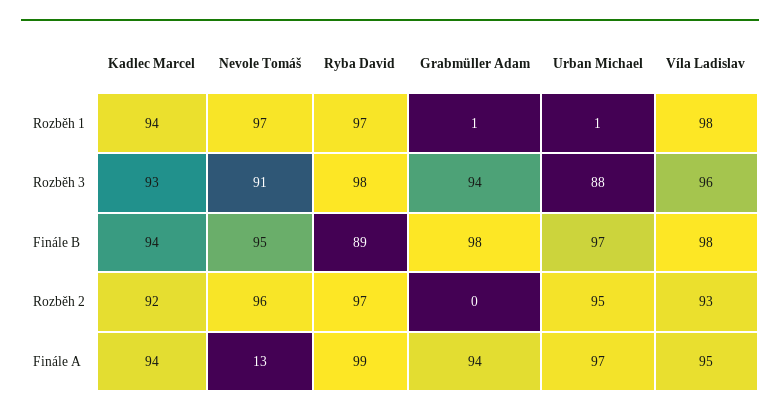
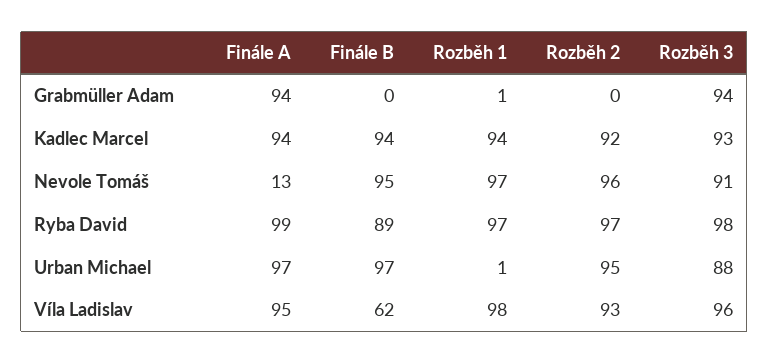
  {
    "Kadlec Marcel": {
      "Rozběh 1": 94,
      "Rozběh 3": 93,
      "Finále B": 94,
      "Rozběh 2": 92,
      "Finále A": 94
    },
    "Nevole Tomáš": {
      "Rozběh 1": 97,
      "Rozběh 3": 91,
      "Finále B": 95,
      "Rozběh 2": 96,
      "Finále A": 13
    },
    "Ryba David": {
      "Rozběh 1": 97,
      "Rozběh 3": 98,
      "Finále B": 89,
      "Rozběh 2": 97,
      "Finále A": 99
    },
    "Grabmüller Adam": {
      "Rozběh 1": 1,
      "Rozběh 3": 94,
-     "Finále B": 98,
+     "Finále B": 0,
      "Rozběh 2": 0,
      "Finále A": 94
    },
    "Urban Michael": {
      "Rozběh 1": 1,
      "Rozběh 3": 88,
      "Finále B": 97,
      "Rozběh 2": 95,
      "Finále A": 97
    },
    "Víla Ladislav": {
      "Rozběh 1": 98,
      "Rozběh 3": 96,
-     "Finále B": 98,
+     "Finále B": 62,
      "Rozběh 2": 93,
      "Finále A": 95
    }
  }

